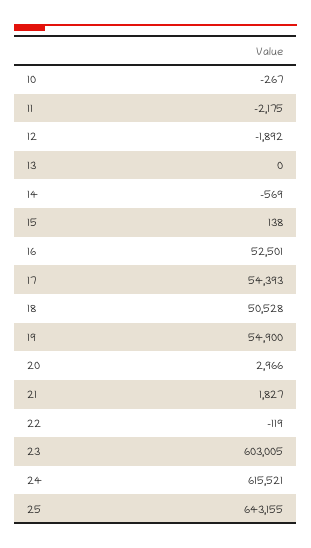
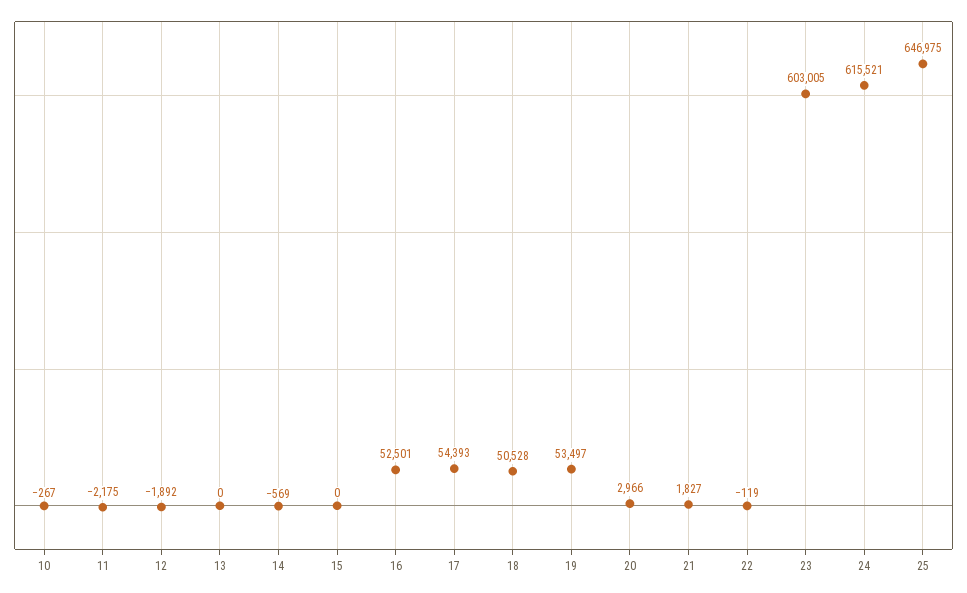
  {
    "10": -267,
    "11": -2175,
    "12": -1892,
    "13": 0,
    "14": -569,
-   "15": 138,
+   "15": 0,
    "16": 52501,
    "17": 54393,
    "18": 50528,
-   "19": 54900,
+   "19": 53497,
    "20": 2966,
    "21": 1827,
    "22": -119,
    "23": 603005,
    "24": 615521,
-   "25": 643155
+   "25": 646975
  }

